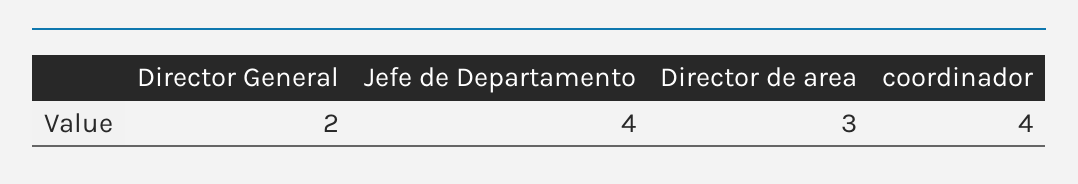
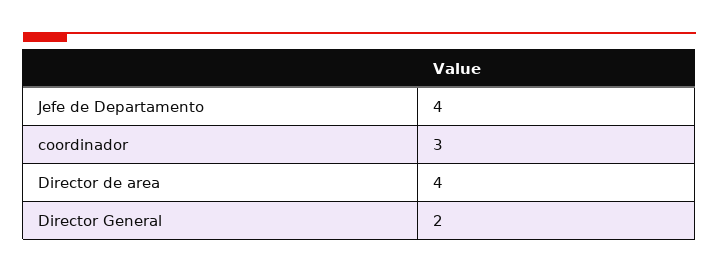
  {
    "Director General": 2,
    "Jefe de Departamento": 4,
-   "Director de area": 3,
+   "Director de area": 4,
-   "coordinador": 4
+   "coordinador": 3
  }

